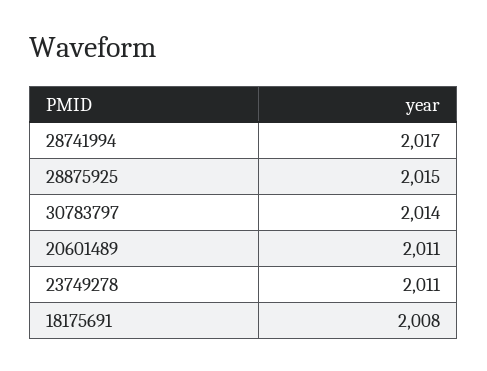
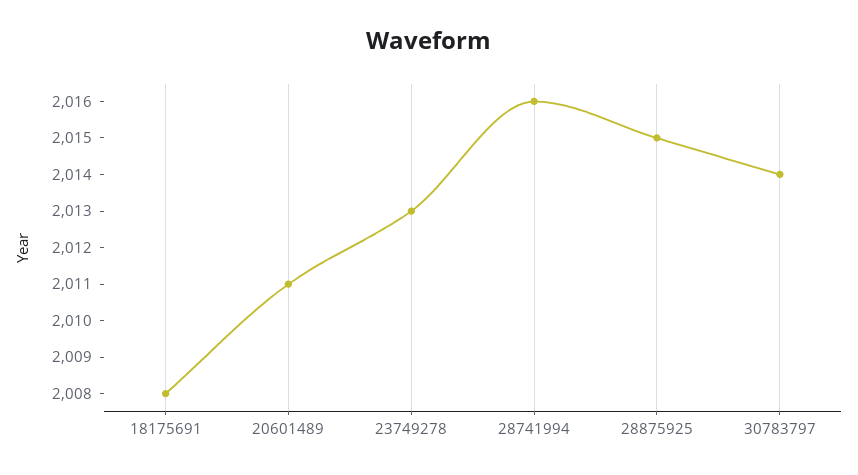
  {
-   "28741994": 2017,
+   "28741994": 2016,
    "28875925": 2015,
    "30783797": 2014,
    "20601489": 2011,
-   "23749278": 2011,
+   "23749278": 2013,
    "18175691": 2008
  }

